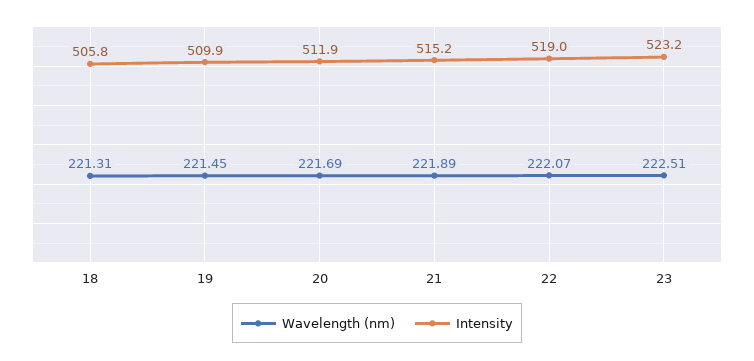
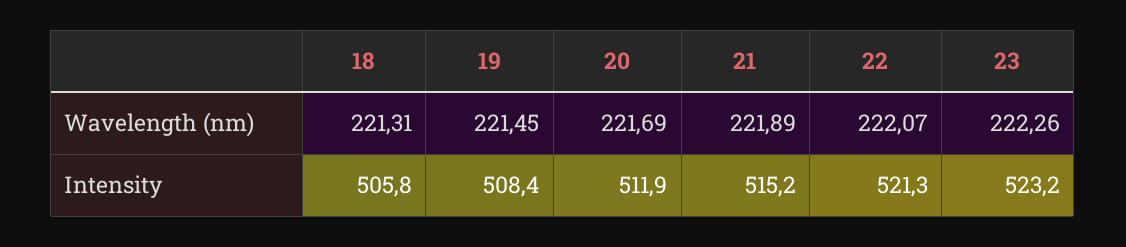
  {
    "Wavelength (nm)": {
      "18": 221.31,
      "19": 221.45,
      "20": 221.69,
      "21": 221.89,
      "22": 222.07,
-     "23": 222.51
+     "23": 222.26
    },
    "Intensity": {
      "18": 505.8,
-     "19": 509.9,
+     "19": 508.4,
      "20": 511.9,
      "21": 515.2,
-     "22": 519,
+     "22": 521.3,
      "23": 523.2
    }
  }

